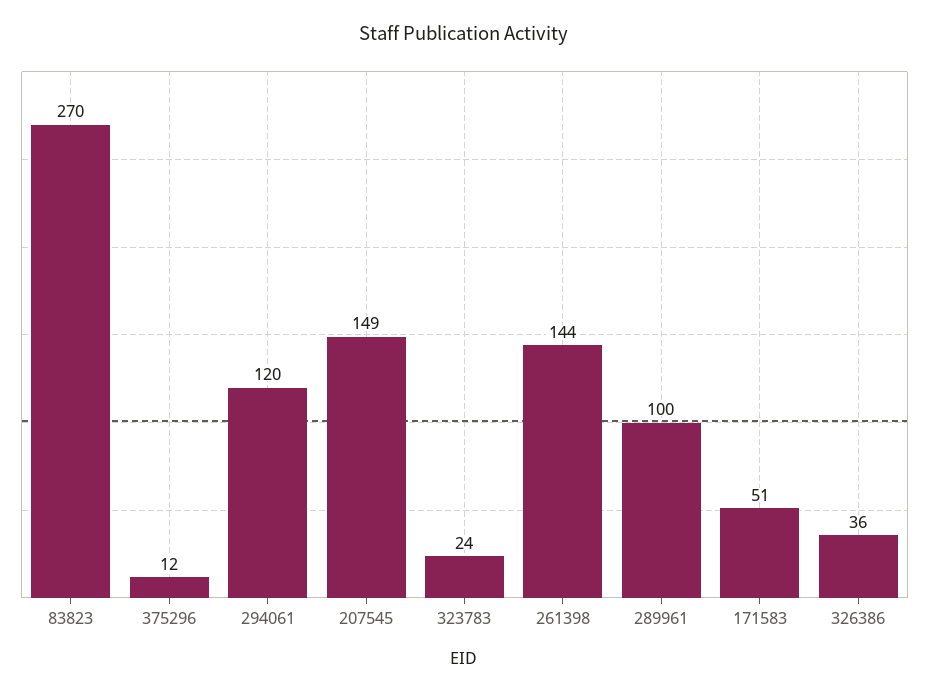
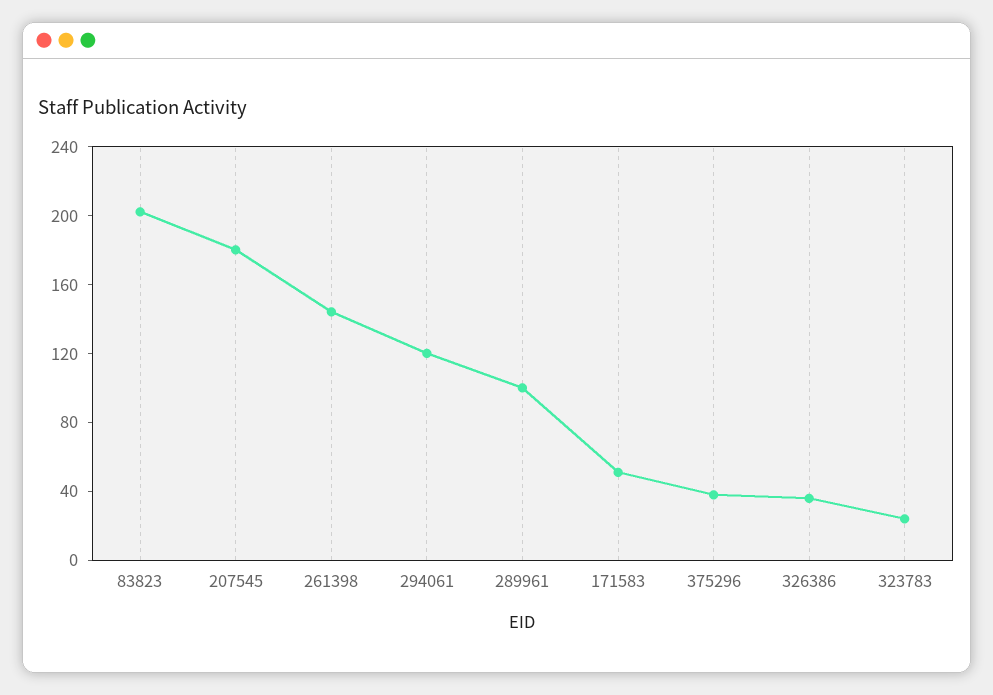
  {
-   "83823": 270,
+   "83823": 200,
-   "375296": 12,
+   "375296": 40,
    "294061": 120,
-   "207545": 149,
+   "207545": 180,
    "323783": 24,
    "261398": 144,
    "289961": 100,
    "171583": 51,
    "326386": 36
  }

